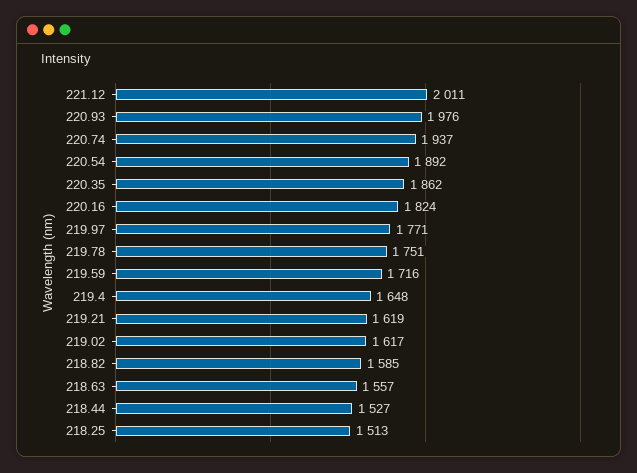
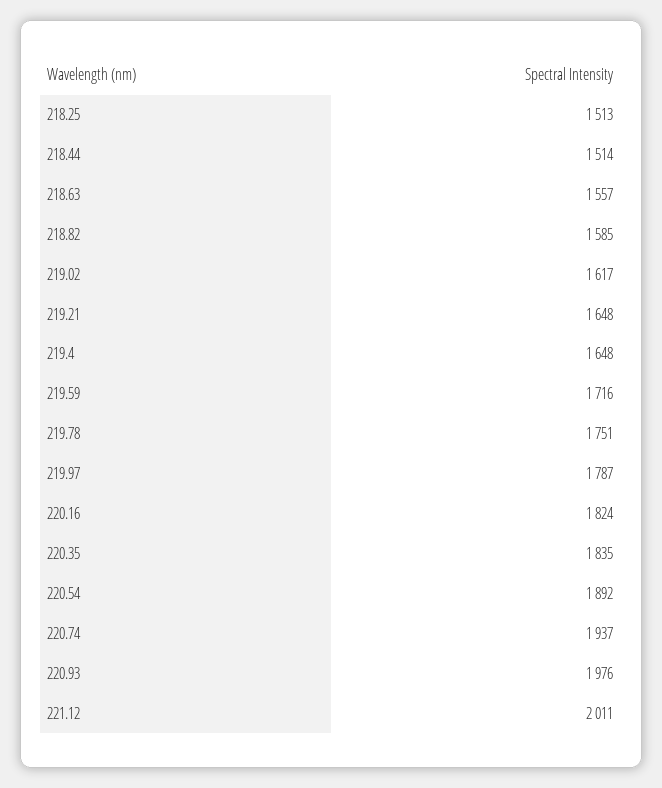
  {
    "221.12": 2011,
    "220.93": 1976,
    "220.74": 1937,
    "220.54": 1892,
-   "220.35": 1862,
+   "220.35": 1835,
    "220.16": 1824,
-   "219.97": 1771,
+   "219.97": 1787,
    "219.78": 1751,
    "219.59": 1716,
    "219.4": 1648,
-   "219.21": 1619,
+   "219.21": 1648,
    "219.02": 1617,
    "218.82": 1585,
    "218.63": 1557,
-   "218.44": 1527,
+   "218.44": 1514,
    "218.25": 1513
  }

